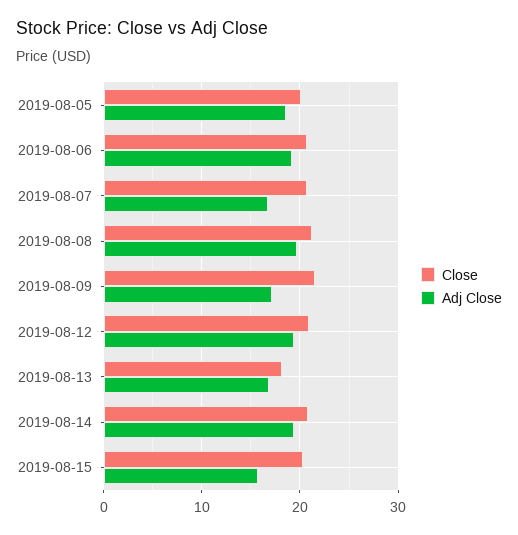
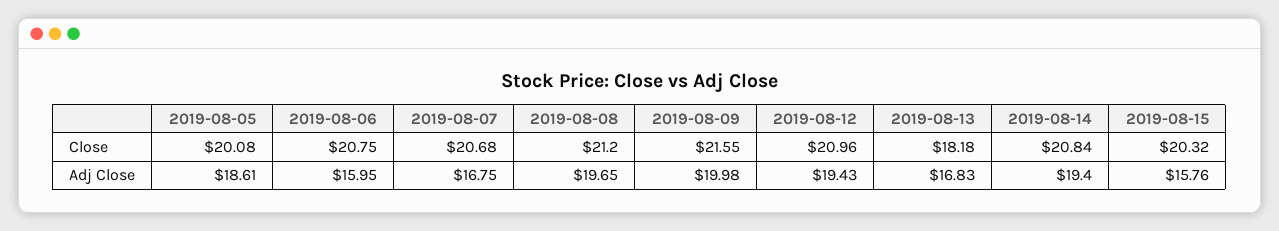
  {
    "Close": {
      "2019-08-05": 20.08,
      "2019-08-06": 20.75,
      "2019-08-07": 20.68,
      "2019-08-08": 21.2,
      "2019-08-09": 21.55,
      "2019-08-12": 20.96,
      "2019-08-13": 18.18,
      "2019-08-14": 20.84,
      "2019-08-15": 20.32
    },
    "Adj Close": {
      "2019-08-05": 18.61,
-     "2019-08-06": 19,
+     "2019-08-06": 15.95,
      "2019-08-07": 16.75,
      "2019-08-08": 19.65,
-     "2019-08-09": 17,
+     "2019-08-09": 19.98,
      "2019-08-12": 19.43,
      "2019-08-13": 16.83,
      "2019-08-14": 19.4,
      "2019-08-15": 15.76
    }
  }

